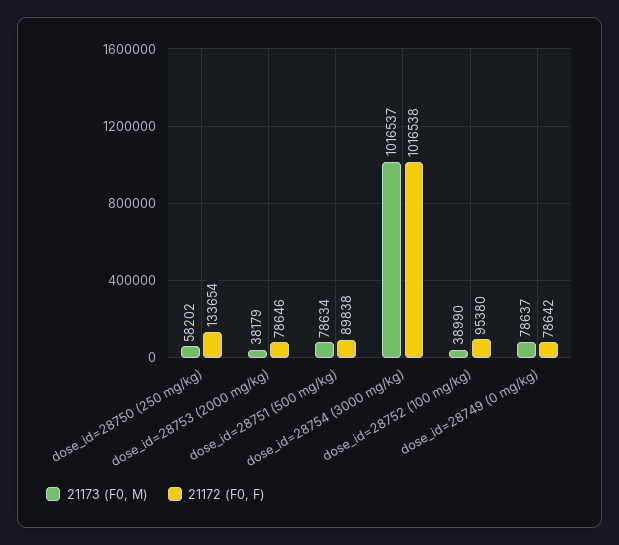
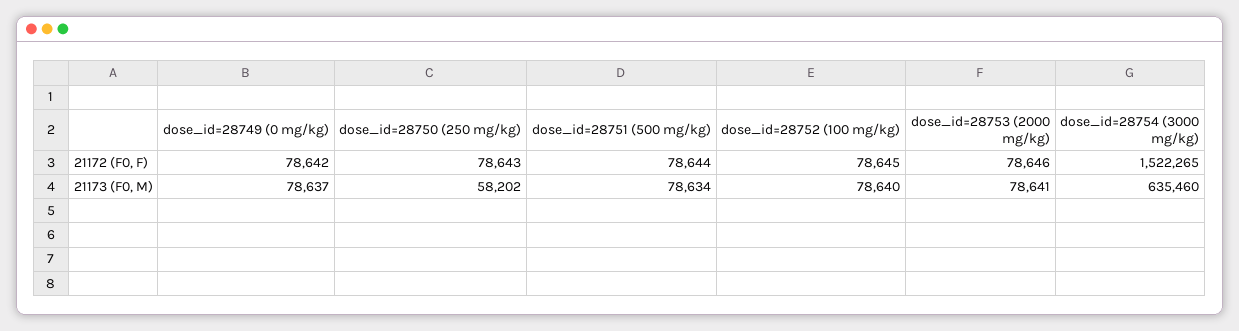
  {
    "21173 (F0, M)": {
      "dose_id=28750 (250 mg/kg)": 58202,
-     "dose_id=28753 (2000 mg/kg)": 38179,
+     "dose_id=28753 (2000 mg/kg)": 78641,
      "dose_id=28751 (500 mg/kg)": 78634,
-     "dose_id=28754 (3000 mg/kg)": 1016537,
+     "dose_id=28754 (3000 mg/kg)": 635460,
-     "dose_id=28752 (100 mg/kg)": 38990,
+     "dose_id=28752 (100 mg/kg)": 78640,
      "dose_id=28749 (0 mg/kg)": 78637
    },
    "21172 (F0, F)": {
-     "dose_id=28750 (250 mg/kg)": 133654,
+     "dose_id=28750 (250 mg/kg)": 78643,
      "dose_id=28753 (2000 mg/kg)": 78646,
-     "dose_id=28751 (500 mg/kg)": 89838,
+     "dose_id=28751 (500 mg/kg)": 78644,
-     "dose_id=28754 (3000 mg/kg)": 1016538,
+     "dose_id=28754 (3000 mg/kg)": 1522265,
-     "dose_id=28752 (100 mg/kg)": 95380,
+     "dose_id=28752 (100 mg/kg)": 78645,
      "dose_id=28749 (0 mg/kg)": 78642
    }
  }

